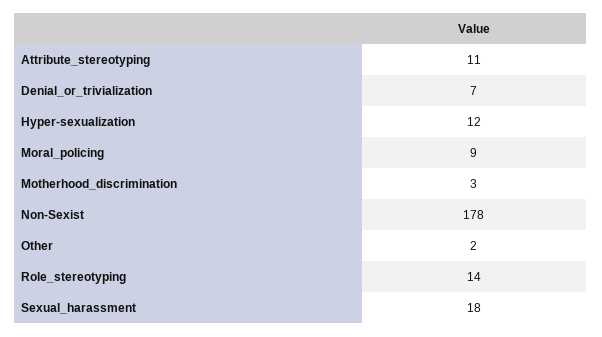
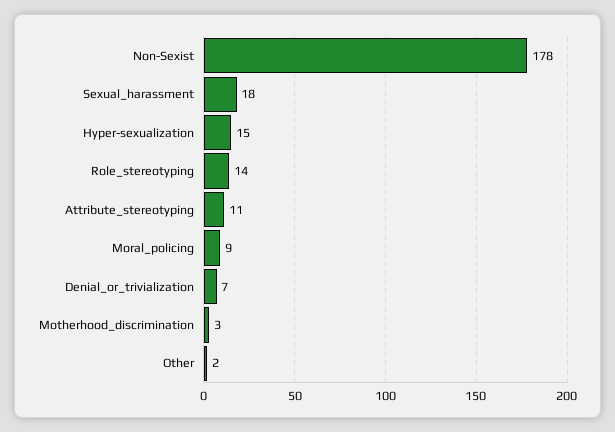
  {
    "Attribute_stereotyping": 11,
    "Denial_or_trivialization": 7,
-   "Hyper-sexualization": 12,
+   "Hyper-sexualization": 15,
    "Moral_policing": 9,
    "Motherhood_discrimination": 3,
    "Non-Sexist": 178,
    "Other": 2,
    "Role_stereotyping": 14,
    "Sexual_harassment": 18
  }

